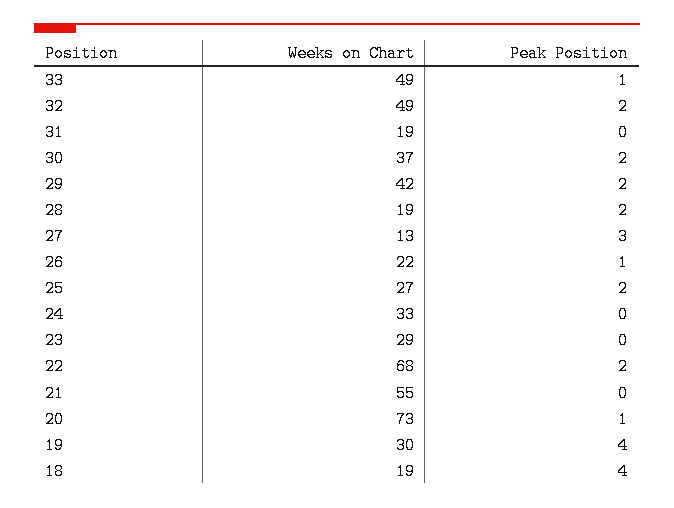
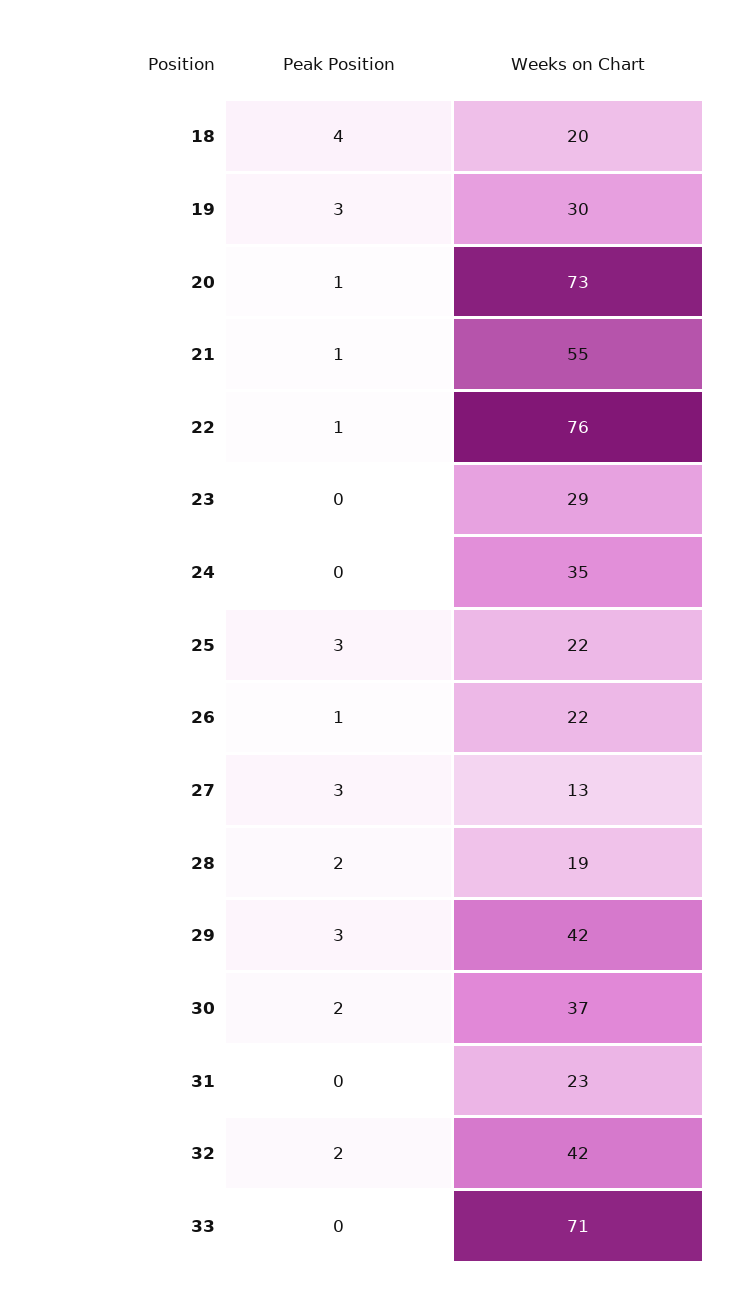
  {
    "Weeks on Chart": {
-     "33": 49,
+     "33": 71,
-     "32": 49,
+     "32": 42,
-     "31": 19,
+     "31": 23,
      "30": 37,
      "29": 42,
      "28": 19,
      "27": 13,
      "26": 22,
-     "25": 27,
+     "25": 22,
-     "24": 33,
+     "24": 35,
      "23": 29,
-     "22": 68,
+     "22": 76,
      "21": 55,
      "20": 73,
      "19": 30,
-     "18": 19
+     "18": 20
    },
    "Peak Position": {
-     "33": 1,
+     "33": 0,
      "32": 2,
      "31": 0,
      "30": 2,
-     "29": 2,
+     "29": 3,
      "28": 2,
      "27": 3,
      "26": 1,
-     "25": 2,
+     "25": 3,
      "24": 0,
      "23": 0,
-     "22": 2,
+     "22": 1,
-     "21": 0,
+     "21": 1,
      "20": 1,
-     "19": 4,
+     "19": 3,
      "18": 4
    }
  }

